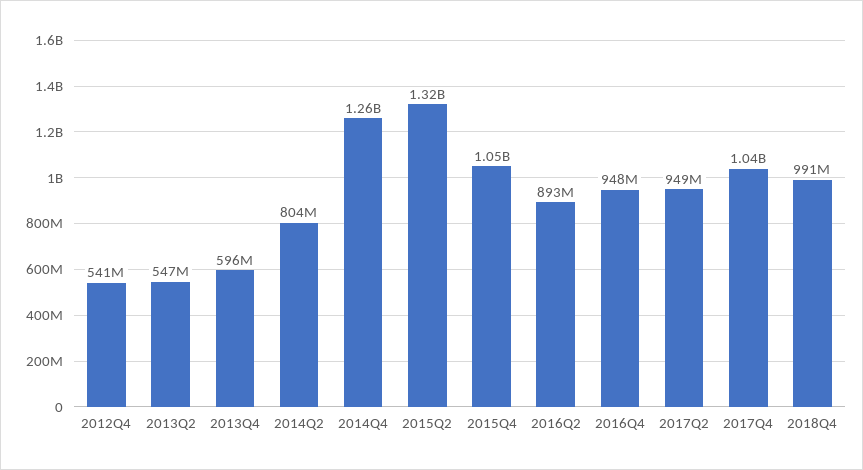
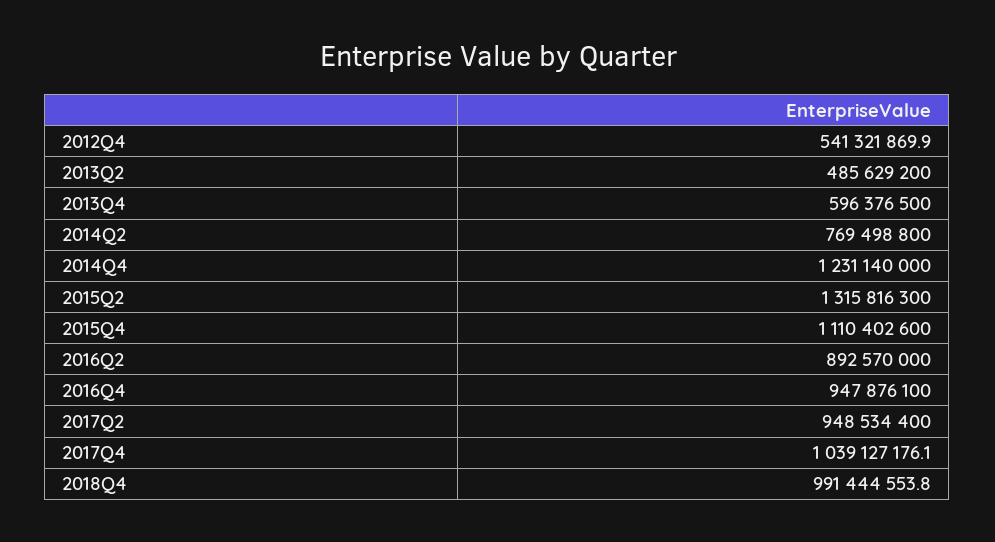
  {
    "2012Q4": 541321869.9,
-   "2013Q2": 547000000,
+   "2013Q2": 485629200,
    "2013Q4": 596376500,
-   "2014Q2": 804000000,
+   "2014Q2": 769498800,
-   "2014Q4": 1260000000,
+   "2014Q4": 1231140000,
    "2015Q2": 1315816300,
-   "2015Q4": 1050000000,
+   "2015Q4": 1110402600,
    "2016Q2": 892570000,
    "2016Q4": 947876100,
    "2017Q2": 948534400,
    "2017Q4": 1039127176.1,
    "2018Q4": 991444553.8
  }

